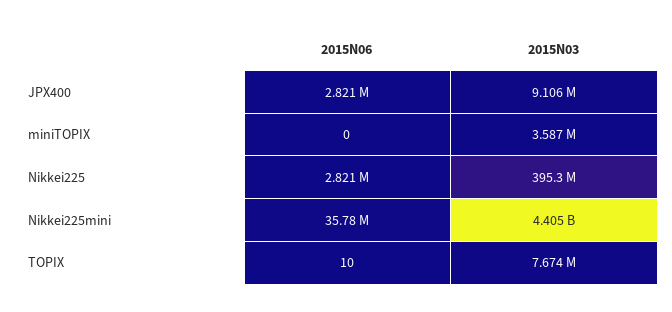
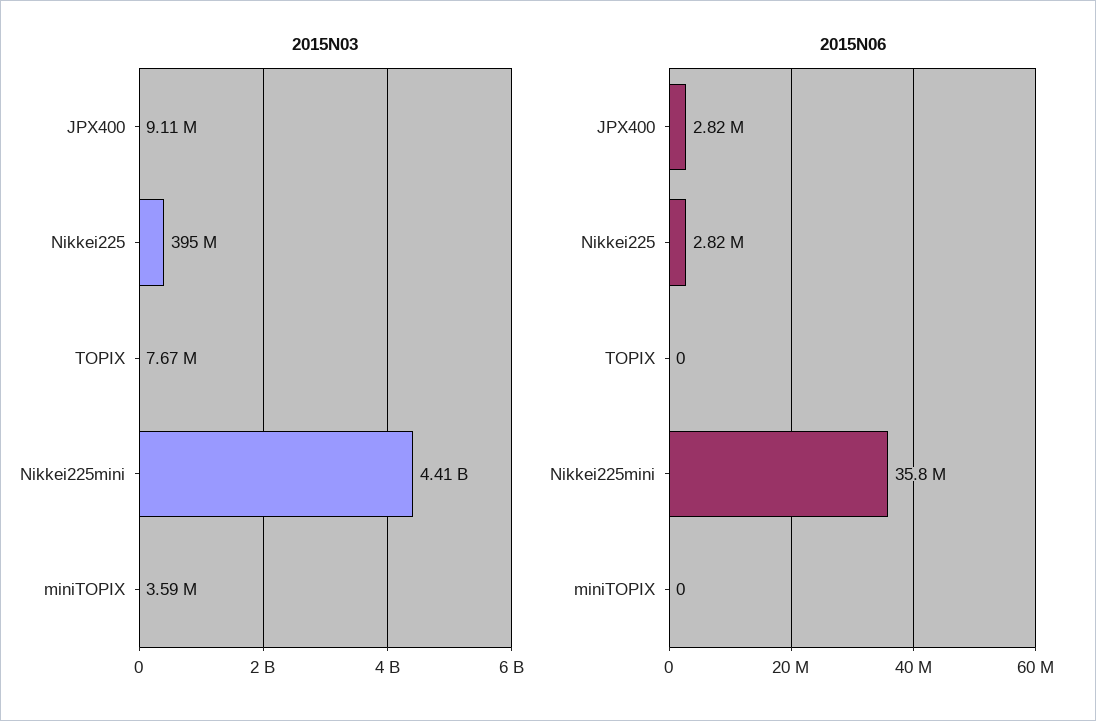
  {
    "2015N06": {
      "JPX400": 2821000,
      "miniTOPIX": 0,
      "Nikkei225": 2821000,
      "Nikkei225mini": 35780000,
-     "TOPIX": 10
+     "TOPIX": 0
    },
    "2015N03": {
      "JPX400": 9106000,
      "miniTOPIX": 3587000,
      "Nikkei225": 395300000,
      "Nikkei225mini": 4405000000,
      "TOPIX": 7674000
    }
  }

